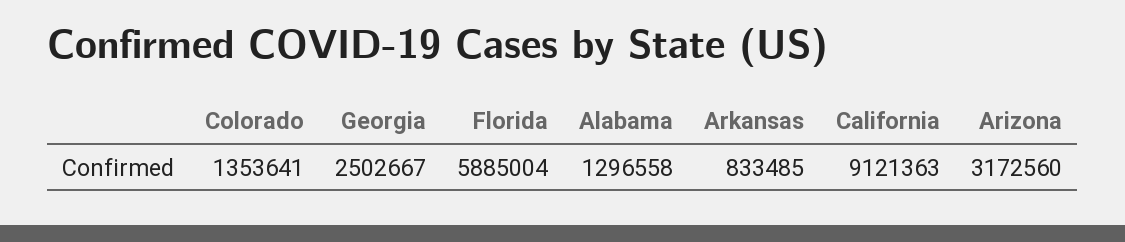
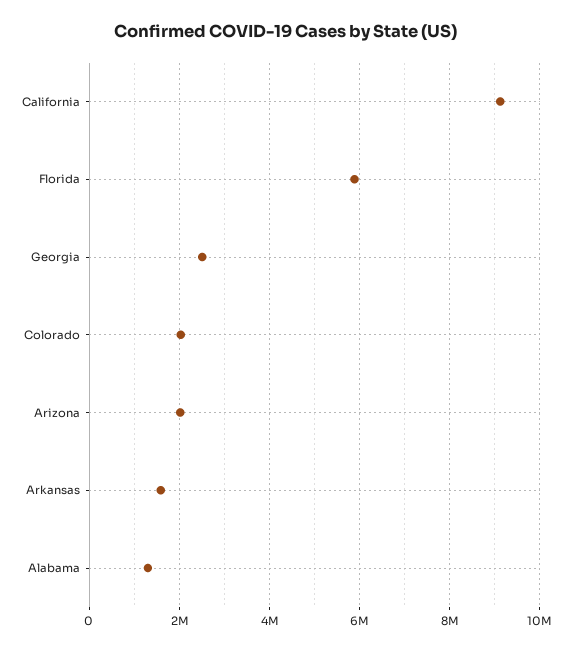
  {
-   "Colorado": 1353641,
+   "Colorado": 2000000,
    "Georgia": 2502667,
    "Florida": 5885004,
    "Alabama": 1296558,
-   "Arkansas": 833485,
+   "Arkansas": 1600000,
    "California": 9121363,
-   "Arizona": 3172560
+   "Arizona": 2000000
  }

